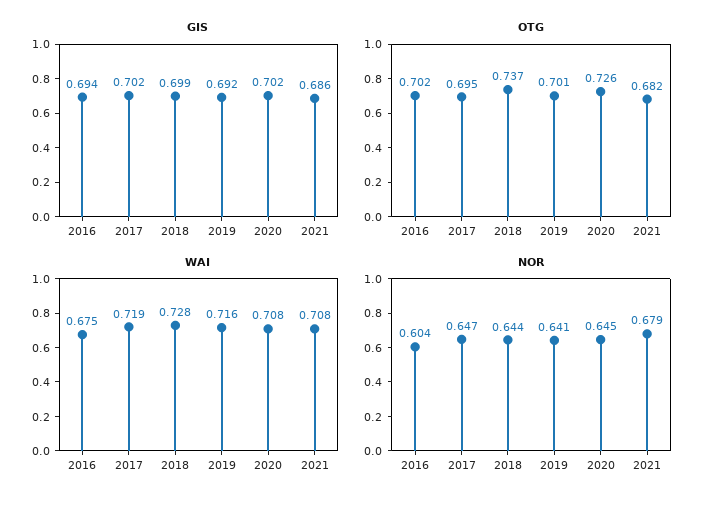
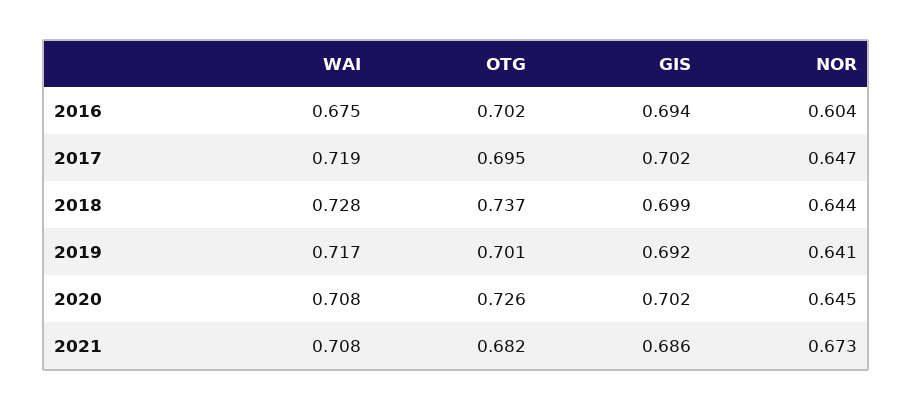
  {
    "GIS": {
      "2016": 0.694,
      "2017": 0.702,
      "2018": 0.699,
      "2019": 0.692,
      "2020": 0.702,
      "2021": 0.686
    },
    "OTG": {
      "2016": 0.702,
      "2017": 0.695,
      "2018": 0.737,
      "2019": 0.701,
      "2020": 0.726,
      "2021": 0.682
    },
    "WAI": {
      "2016": 0.675,
      "2017": 0.719,
      "2018": 0.728,
-     "2019": 0.716,
+     "2019": 0.717,
      "2020": 0.708,
      "2021": 0.708
    },
    "NOR": {
      "2016": 0.604,
      "2017": 0.647,
      "2018": 0.644,
      "2019": 0.641,
      "2020": 0.645,
-     "2021": 0.679
+     "2021": 0.673
    }
  }

